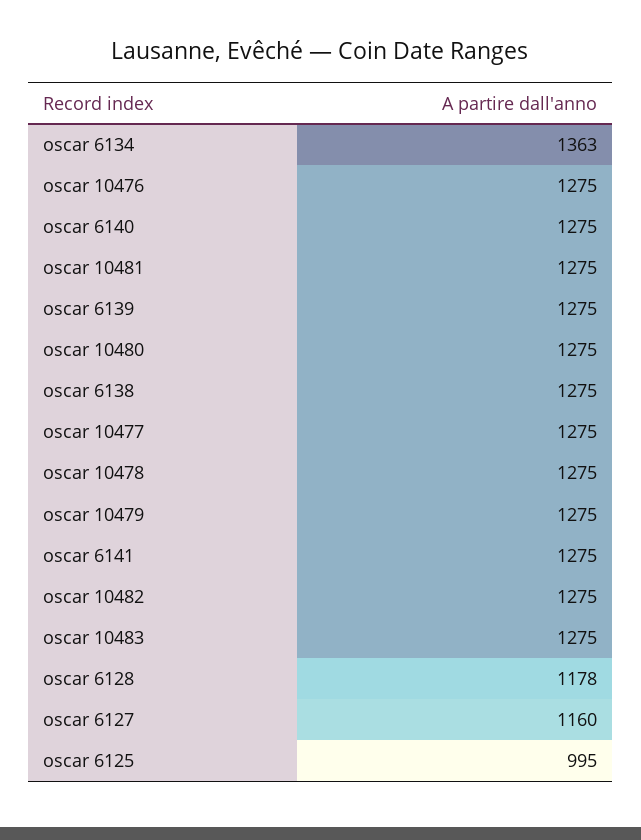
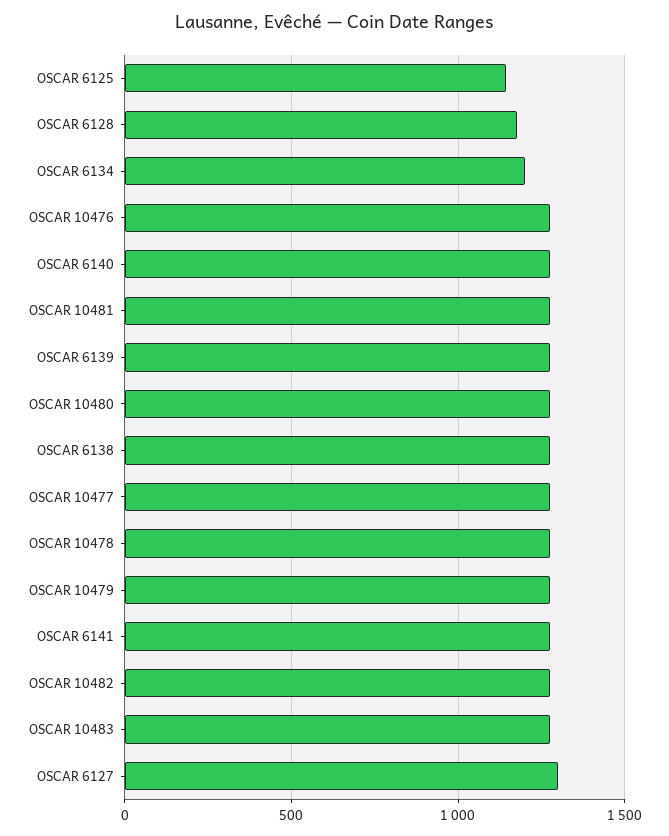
  {
-   "oscar 6134": 1363,
+   "oscar 6134": 1200,
    "oscar 10476": 1275,
    "oscar 6140": 1275,
    "oscar 10481": 1275,
    "oscar 6139": 1275,
    "oscar 10480": 1275,
    "oscar 6138": 1275,
    "oscar 10477": 1275,
    "oscar 10478": 1275,
    "oscar 10479": 1275,
    "oscar 6141": 1275,
    "oscar 10482": 1275,
    "oscar 10483": 1275,
    "oscar 6128": 1178,
-   "oscar 6127": 1160,
+   "oscar 6127": 1300,
-   "oscar 6125": 995
+   "oscar 6125": 1150
  }

